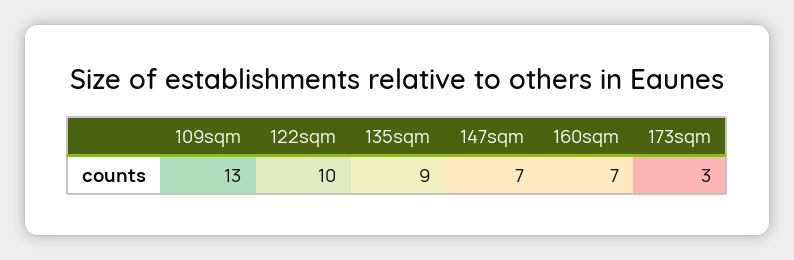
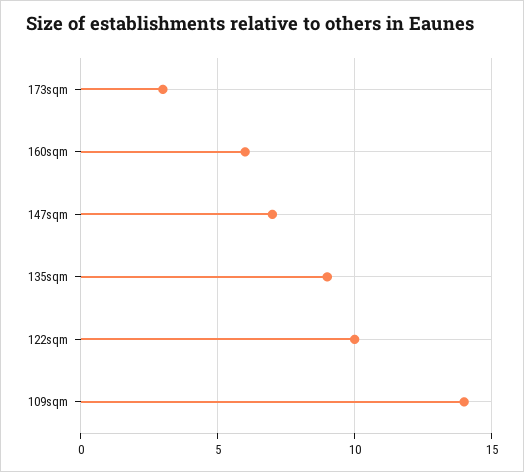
  {
-   "109sqm": 13,
+   "109sqm": 14,
    "122sqm": 10,
    "135sqm": 9,
    "147sqm": 7,
-   "160sqm": 7,
+   "160sqm": 6,
    "173sqm": 3
  }

